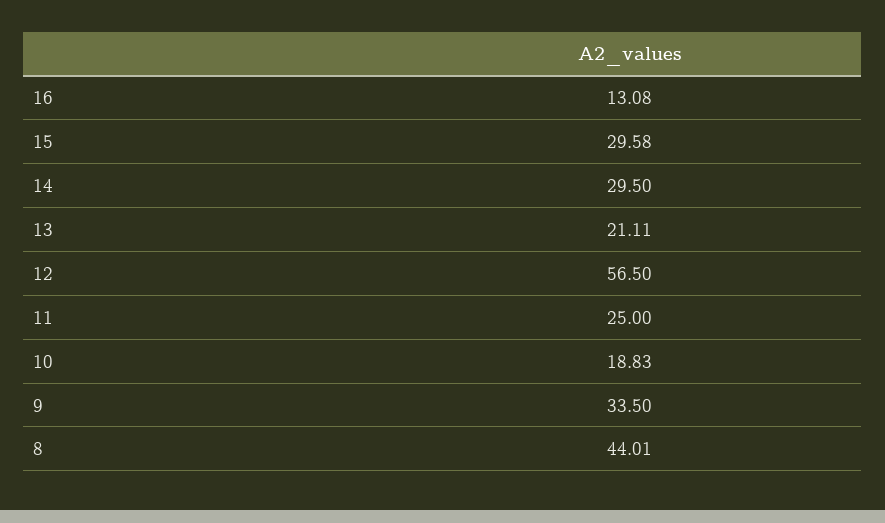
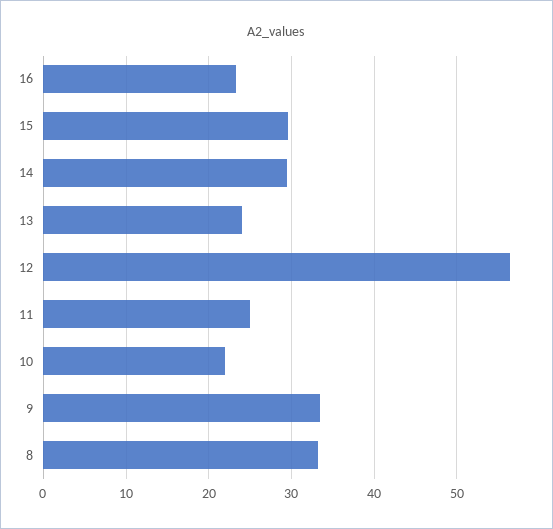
  {
-   "16": 13.08,
+   "16": 23,
    "15": 29.58,
    "14": 29.5,
-   "13": 21.11,
+   "13": 24,
    "12": 56.5,
    "11": 25,
-   "10": 18.83,
+   "10": 22,
    "9": 33.5,
-   "8": 44.01
+   "8": 33
  }

